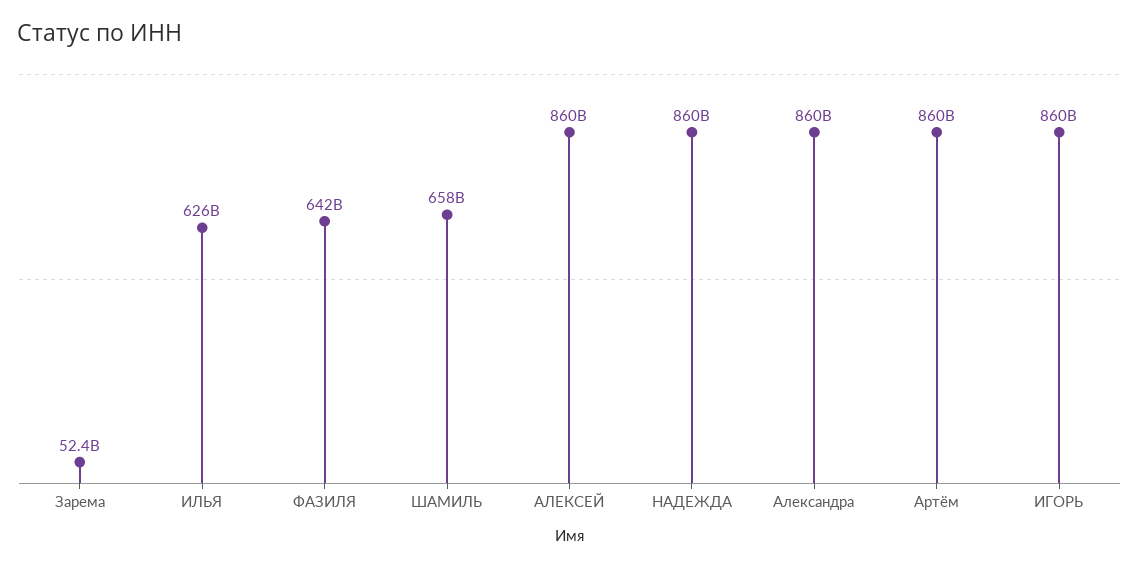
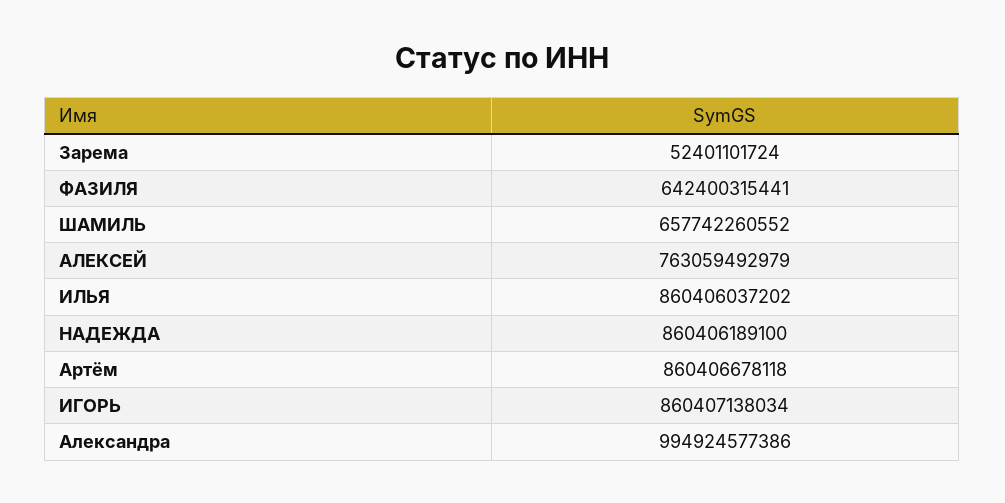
  {
    "Зарема": 52401101724,
-   "ИЛЬЯ": 626000000000,
+   "ИЛЬЯ": 860406037202,
    "ФАЗИЛЯ": 642400315441,
    "ШАМИЛЬ": 657742260552,
-   "АЛЕКСЕЙ": 860000000000,
+   "АЛЕКСЕЙ": 763059492979,
    "НАДЕЖДА": 860406189100,
-   "Александра": 860000000000,
+   "Александра": 994924577386,
    "Артём": 860406678118,
    "ИГОРЬ": 860407138034
  }

